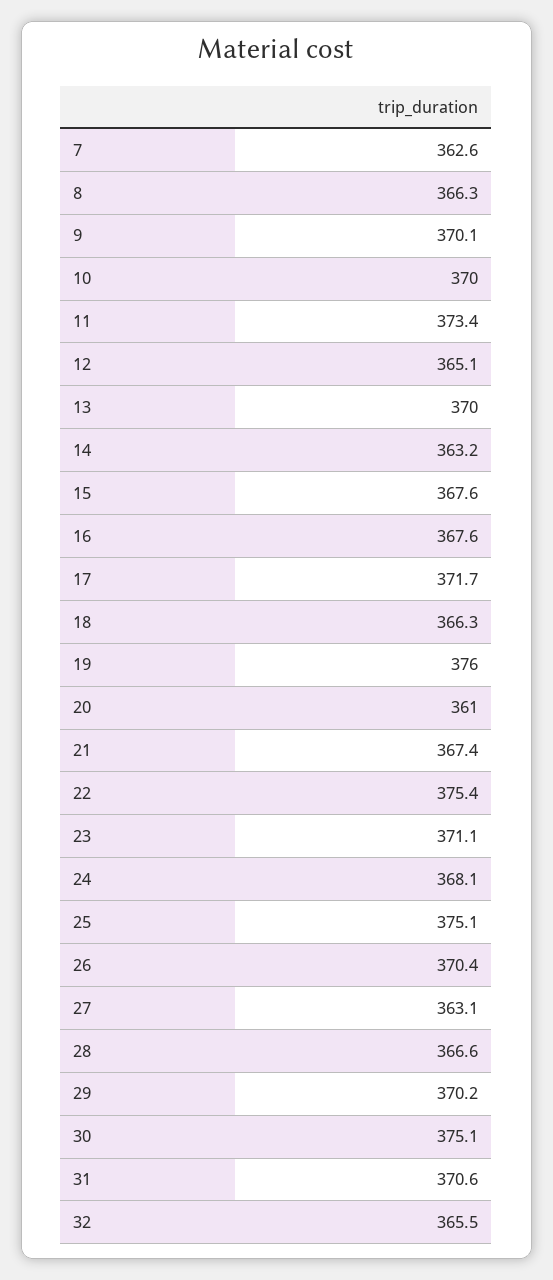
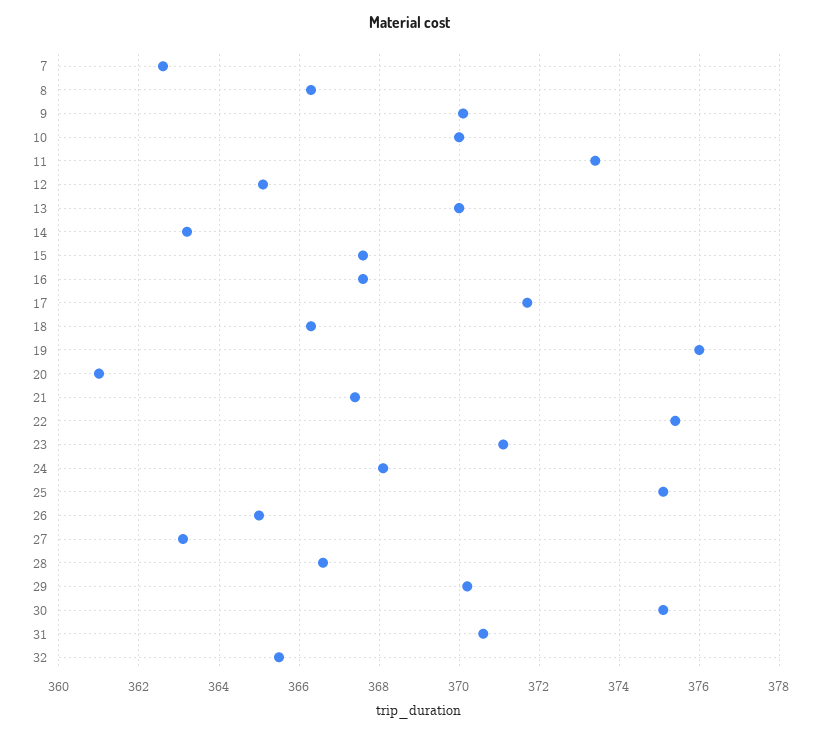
  {
    "7": 362.6,
    "8": 366.3,
    "9": 370.1,
    "10": 370,
    "11": 373.4,
    "12": 365.1,
    "13": 370,
    "14": 363.2,
    "15": 367.6,
    "16": 367.6,
    "17": 371.7,
    "18": 366.3,
    "19": 376,
    "20": 361,
    "21": 367.4,
    "22": 375.4,
    "23": 371.1,
    "24": 368.1,
    "25": 375.1,
-   "26": 370.4,
+   "26": 365,
    "27": 363.1,
    "28": 366.6,
    "29": 370.2,
    "30": 375.1,
    "31": 370.6,
    "32": 365.5
  }

